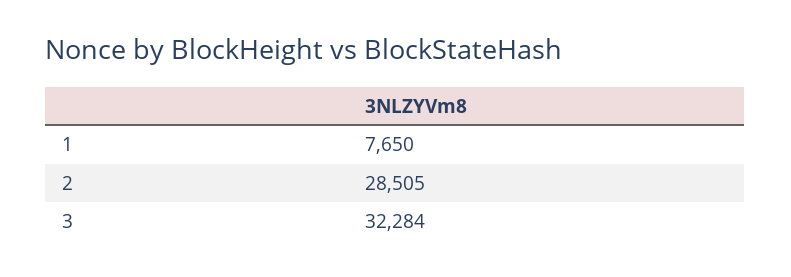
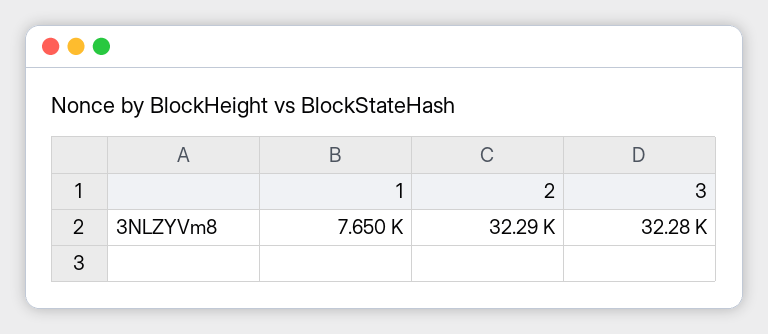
  {
    "1": 7650,
-   "2": 28505,
+   "2": 32290,
    "3": 32284
  }

